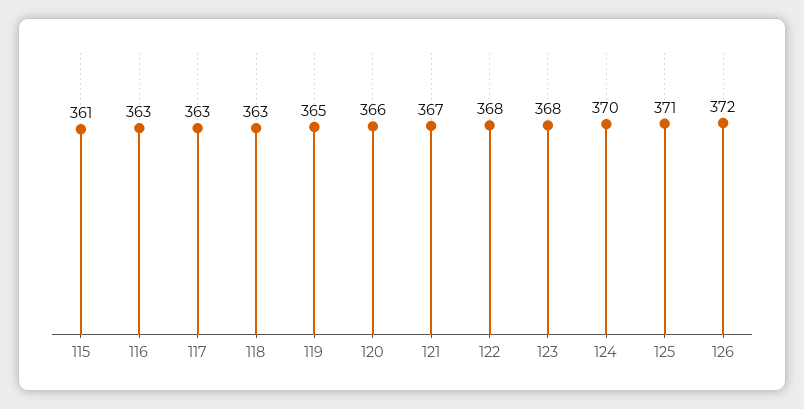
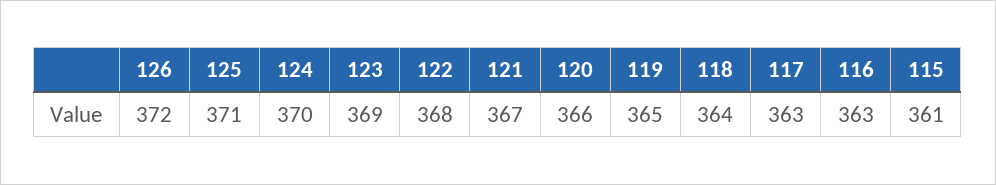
  {
    "115": 361,
    "116": 363,
    "117": 363,
-   "118": 363,
+   "118": 364,
    "119": 365,
    "120": 366,
    "121": 367,
    "122": 368,
-   "123": 368,
+   "123": 369,
    "124": 370,
    "125": 371,
    "126": 372
  }

